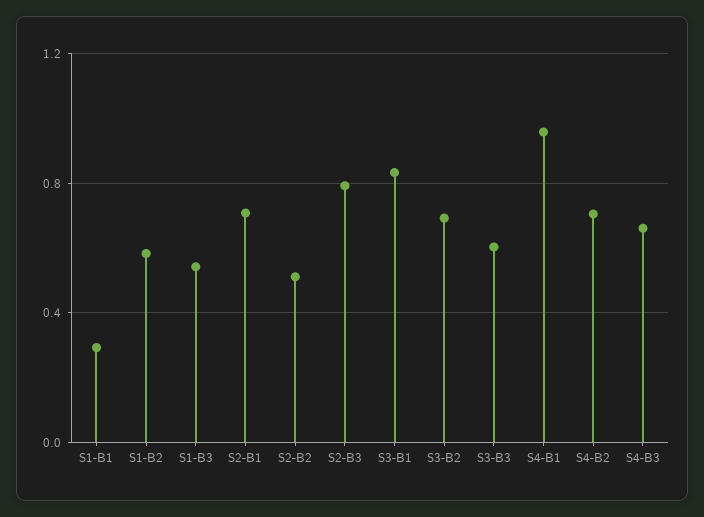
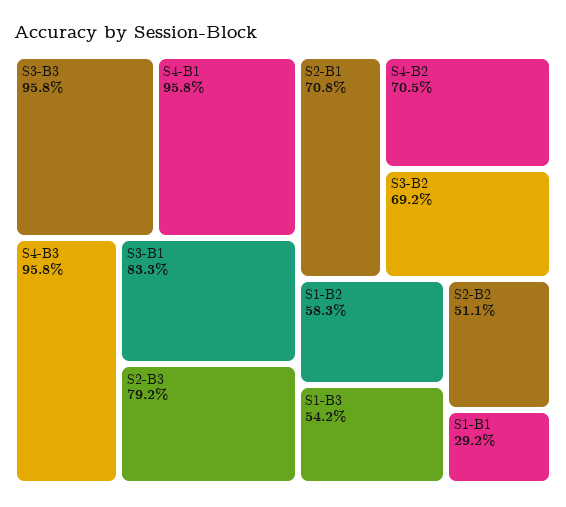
  {
    "S1-B1": 0.292,
    "S1-B2": 0.583,
    "S1-B3": 0.542,
    "S2-B1": 0.708,
    "S2-B2": 0.511,
    "S2-B3": 0.792,
    "S3-B1": 0.833,
    "S3-B2": 0.692,
-   "S3-B3": 0.6,
+   "S3-B3": 0.958,
    "S4-B1": 0.958,
    "S4-B2": 0.705,
-   "S4-B3": 0.65
+   "S4-B3": 0.958
  }

